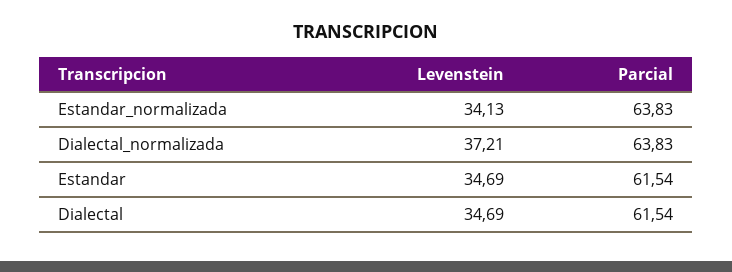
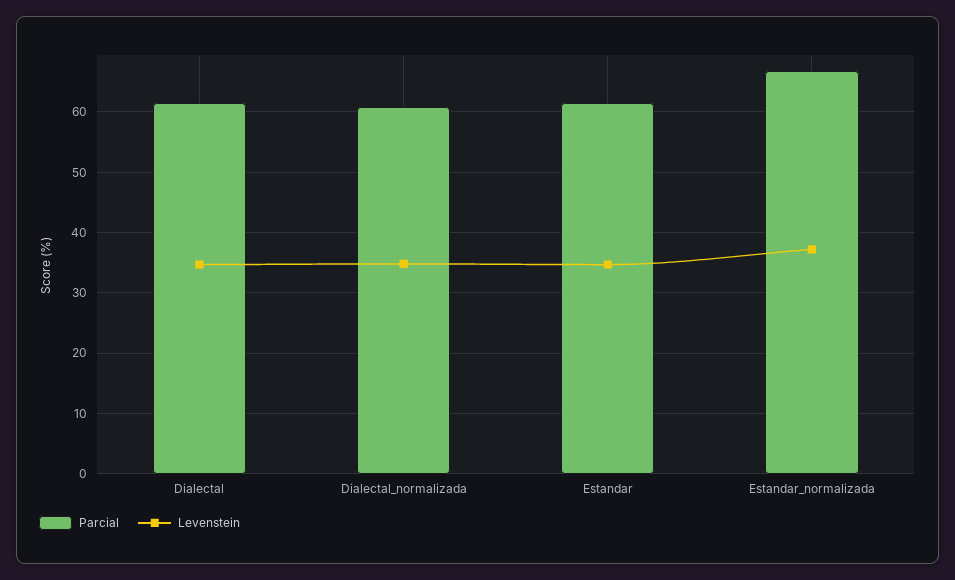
  {
    "Levenstein": {
-     "Estandar_normalizada": 34.13,
+     "Estandar_normalizada": 37,
-     "Dialectal_normalizada": 37.21,
+     "Dialectal_normalizada": 35,
      "Estandar": 34.69,
      "Dialectal": 34.69
    },
    "Parcial": {
-     "Estandar_normalizada": 63.83,
+     "Estandar_normalizada": 67,
-     "Dialectal_normalizada": 63.83,
+     "Dialectal_normalizada": 61,
      "Estandar": 61.54,
      "Dialectal": 61.54
    }
  }

